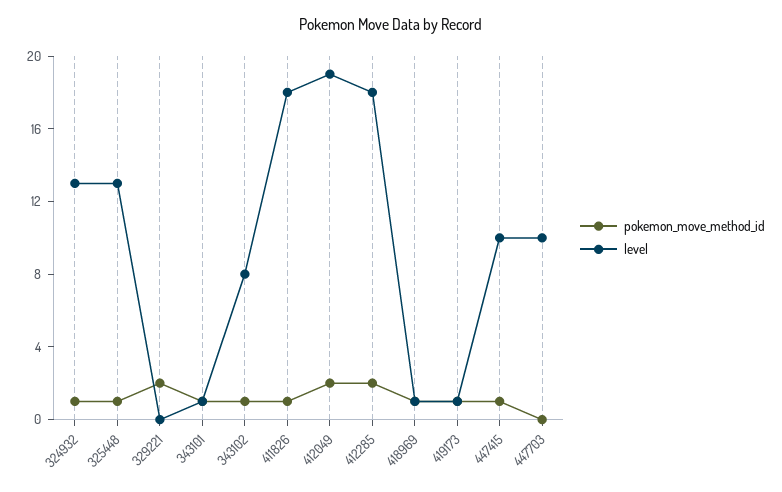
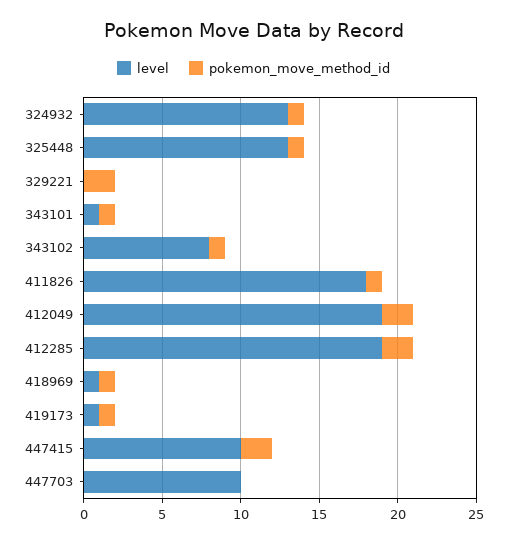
  {
    "pokemon_move_method_id": {
      "324932": 1,
      "325448": 1,
      "329221": 2,
      "343101": 1,
      "343102": 1,
      "411826": 1,
      "412049": 2,
      "412285": 2,
      "418969": 1,
      "419173": 1,
-     "447415": 1,
+     "447415": 2,
      "447703": 0
    },
    "level": {
      "324932": 13,
      "325448": 13,
      "329221": 0,
      "343101": 1,
      "343102": 8,
      "411826": 18,
      "412049": 19,
-     "412285": 18,
+     "412285": 19,
      "418969": 1,
      "419173": 1,
      "447415": 10,
      "447703": 10
    }
  }

